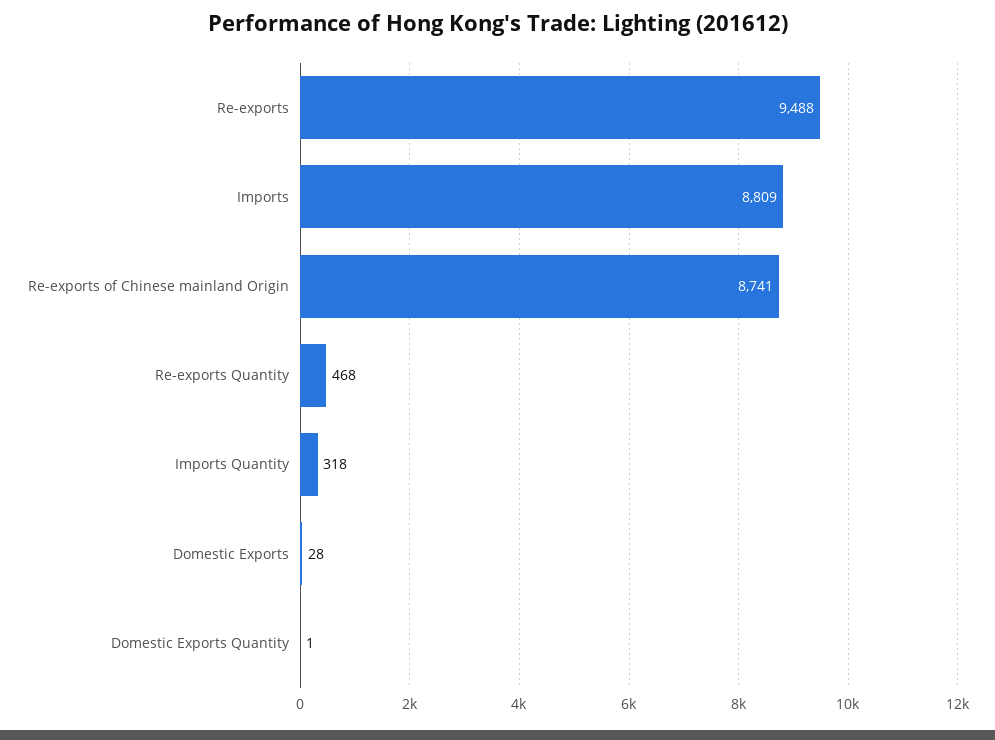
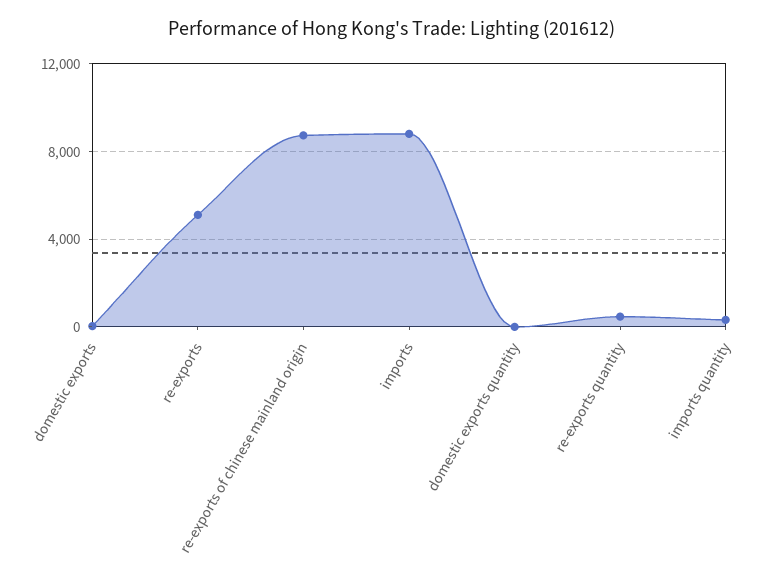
  {
-   "Re-exports": 9488,
+   "Re-exports": 5000,
    "Imports": 8809,
    "Re-exports of Chinese mainland Origin": 8741,
    "Re-exports Quantity": 468,
    "Imports Quantity": 318,
    "Domestic Exports": 28,
    "Domestic Exports Quantity": 1
  }

